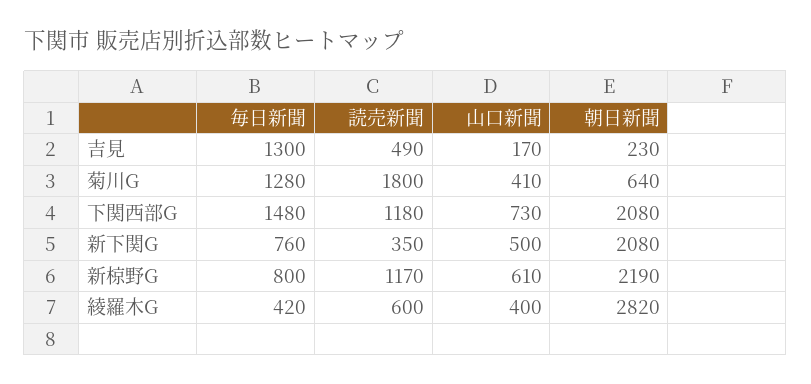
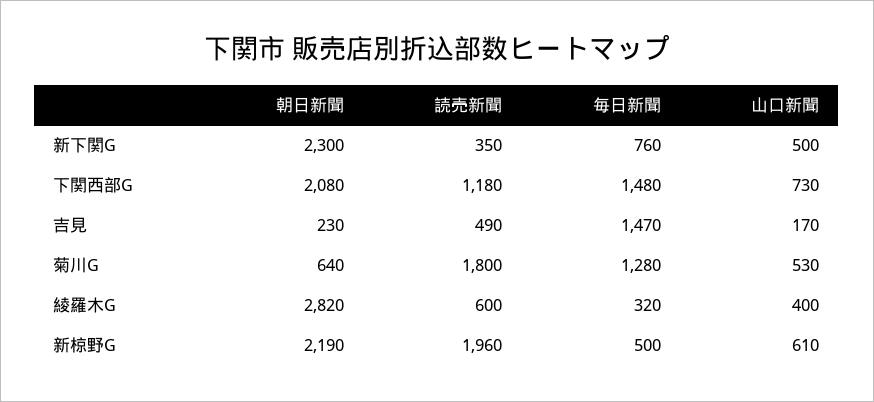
  {
    "毎日新聞": {
-     "吉見": 1300,
+     "吉見": 1470,
      "菊川G": 1280,
      "下関西部G": 1480,
      "新下関G": 760,
-     "新椋野G": 800,
+     "新椋野G": 500,
-     "綾羅木G": 420
+     "綾羅木G": 320
    },
    "読売新聞": {
      "吉見": 490,
      "菊川G": 1800,
      "下関西部G": 1180,
      "新下関G": 350,
-     "新椋野G": 1170,
+     "新椋野G": 1960,
      "綾羅木G": 600
    },
    "山口新聞": {
      "吉見": 170,
-     "菊川G": 410,
+     "菊川G": 530,
      "下関西部G": 730,
      "新下関G": 500,
      "新椋野G": 610,
      "綾羅木G": 400
    },
    "朝日新聞": {
      "吉見": 230,
      "菊川G": 640,
      "下関西部G": 2080,
-     "新下関G": 2080,
+     "新下関G": 2300,
      "新椋野G": 2190,
      "綾羅木G": 2820
    }
  }

